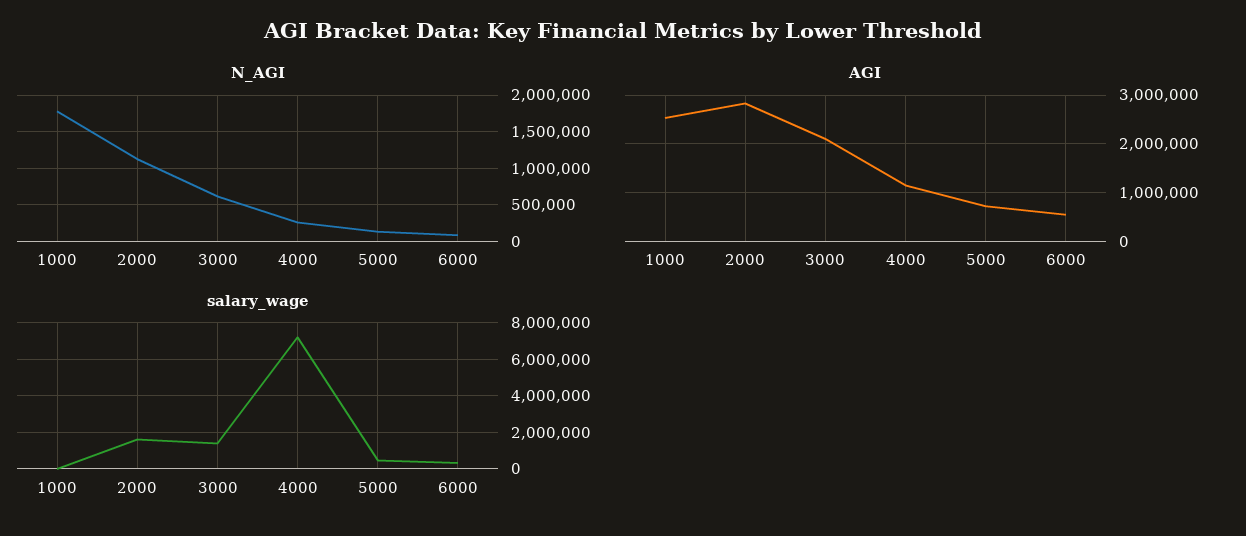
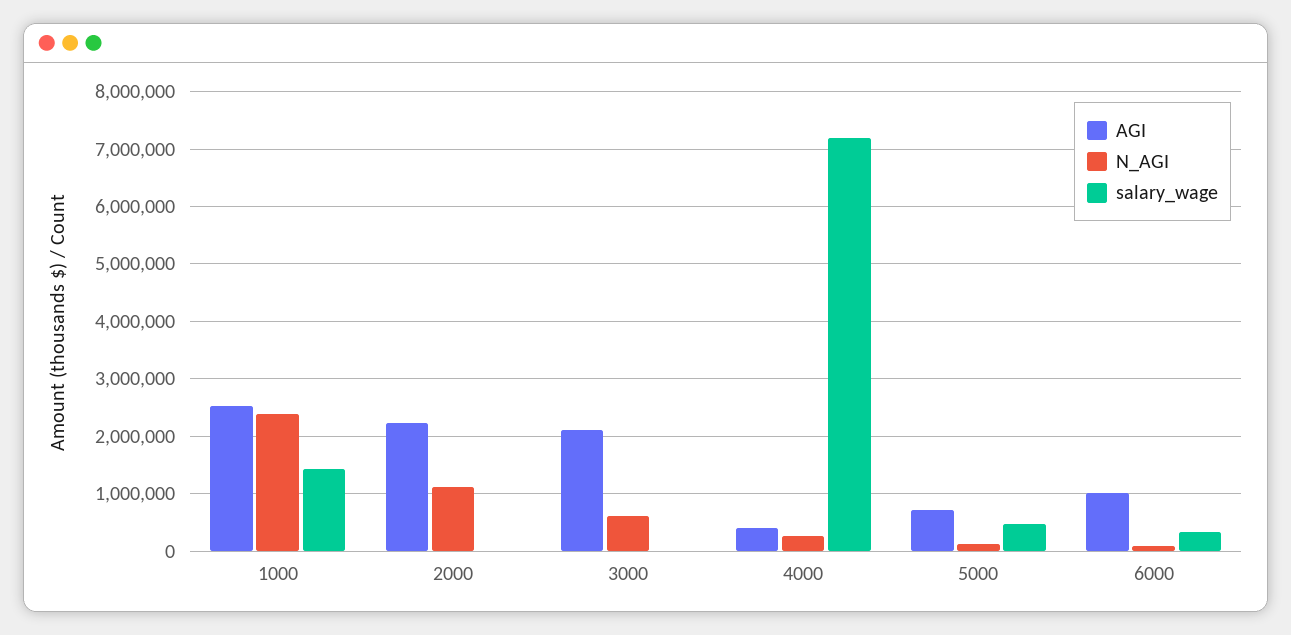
  {
    "N_AGI": {
-     "1000": 1800000,
+     "1000": 2400000,
      "2000": 1100000,
      "3000": 600000,
      "4000": 300000,
      "5000": 100000,
      "6000": 100000
    },
    "AGI": {
      "1000": 2600000,
-     "2000": 2800000,
+     "2000": 2200000,
      "3000": 2200000,
-     "4000": 1200000,
+     "4000": 400000,
      "5000": 800000,
-     "6000": 600000
+     "6000": 1000000
    },
    "salary_wage": {
-     "1000": 0,
+     "1000": 1400000,
-     "2000": 1500000,
+     "2000": 0,
-     "3000": 1500000,
+     "3000": 0,
      "4000": 7200000,
      "5000": 400000,
      "6000": 400000
    }
  }

